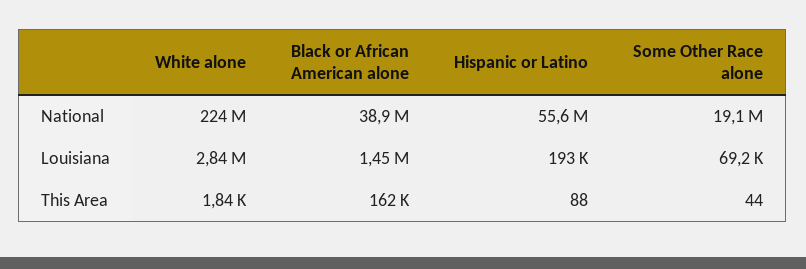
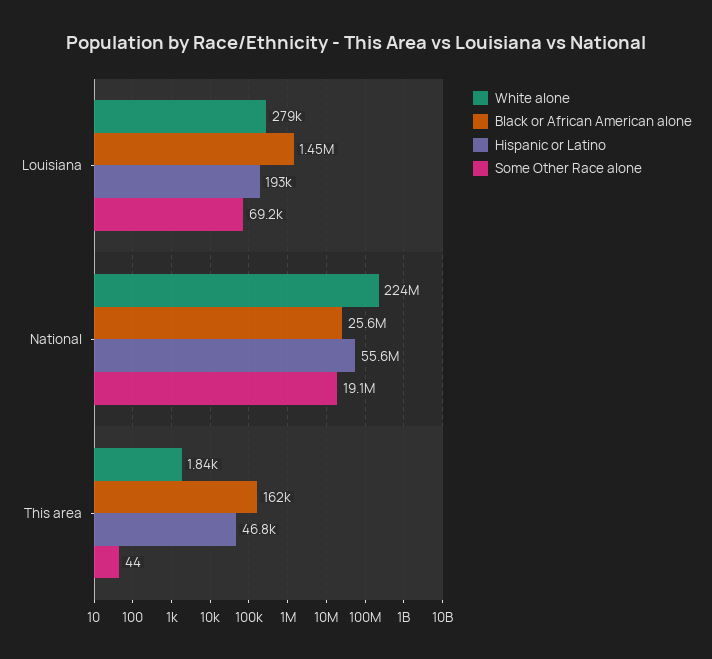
  {
    "White alone": {
      "National": 224000000,
-     "Louisiana": 2840000,
+     "Louisiana": 279000,
      "This Area": 1840
    },
    "Black or African American alone": {
-     "National": 38900000,
+     "National": 25600000,
      "Louisiana": 1450000,
      "This Area": 162000
    },
    "Hispanic or Latino": {
      "National": 55600000,
      "Louisiana": 193000,
-     "This Area": 88
+     "This Area": 46800
    },
    "Some Other Race alone": {
      "National": 19100000,
      "Louisiana": 69200,
      "This Area": 44
    }
  }

